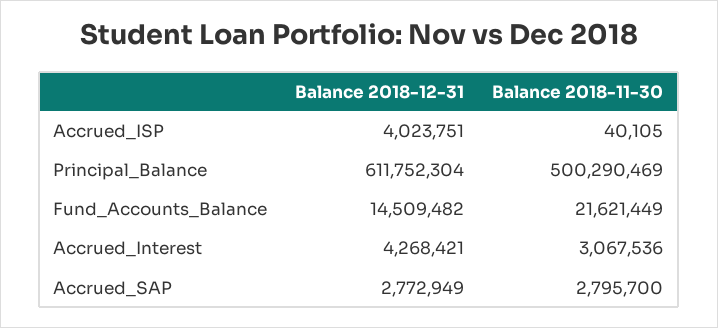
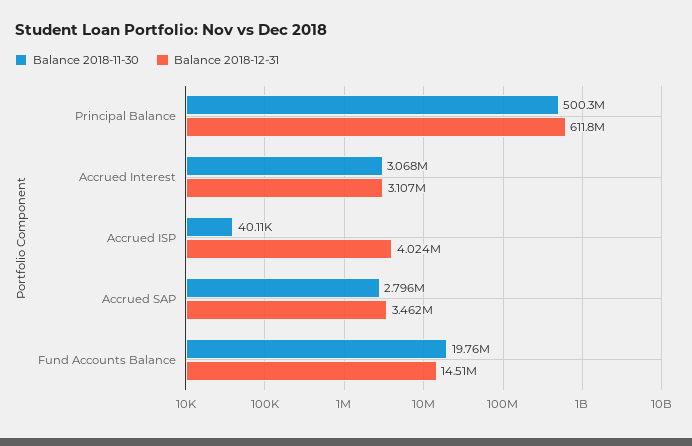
  {
    "Balance 2018-12-31": {
      "Accrued_ISP": 4023751,
      "Principal_Balance": 611752304,
      "Fund_Accounts_Balance": 14509482,
-     "Accrued_Interest": 4268421,
+     "Accrued_Interest": 3107000,
-     "Accrued_SAP": 2772949
+     "Accrued_SAP": 3462000
    },
    "Balance 2018-11-30": {
      "Accrued_ISP": 40105,
      "Principal_Balance": 500290469,
-     "Fund_Accounts_Balance": 21621449,
+     "Fund_Accounts_Balance": 19760000,
      "Accrued_Interest": 3067536,
      "Accrued_SAP": 2795700
    }
  }

